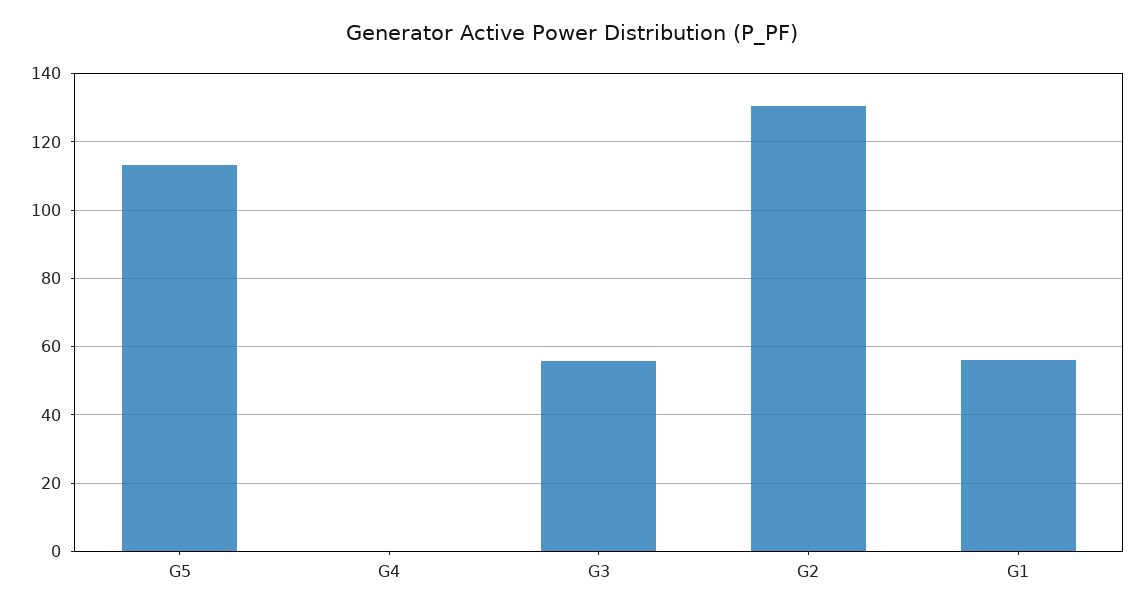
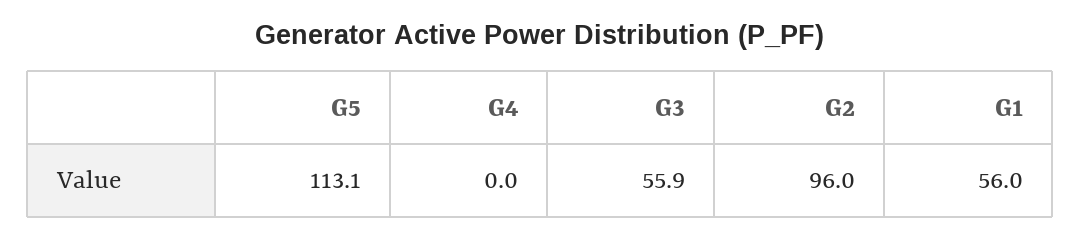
  {
    "G5": 113.1,
    "G4": 0,
    "G3": 55.9,
-   "G2": 130,
+   "G2": 96,
    "G1": 56
  }

